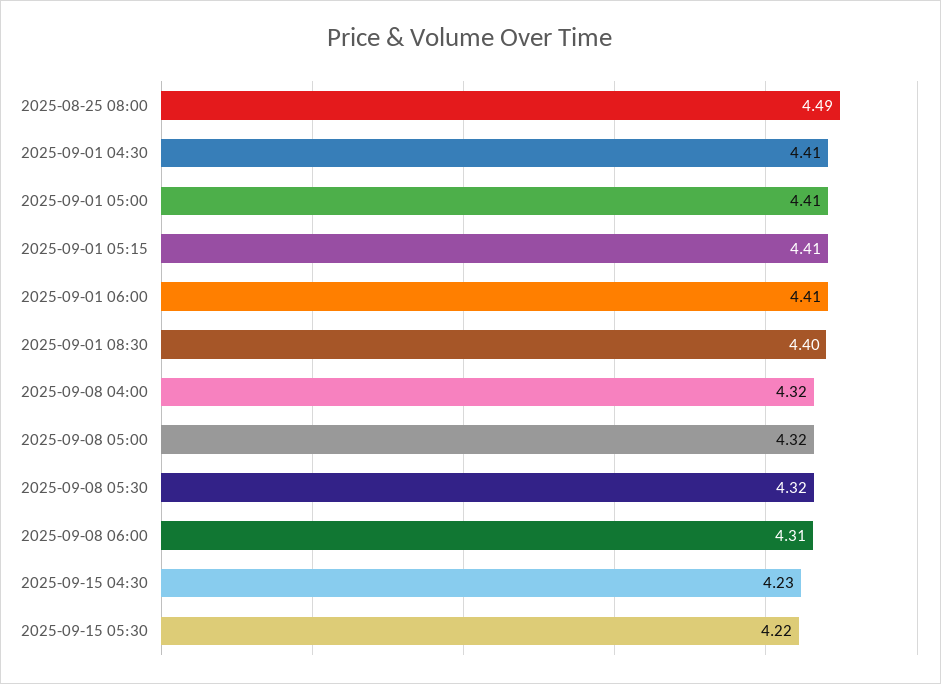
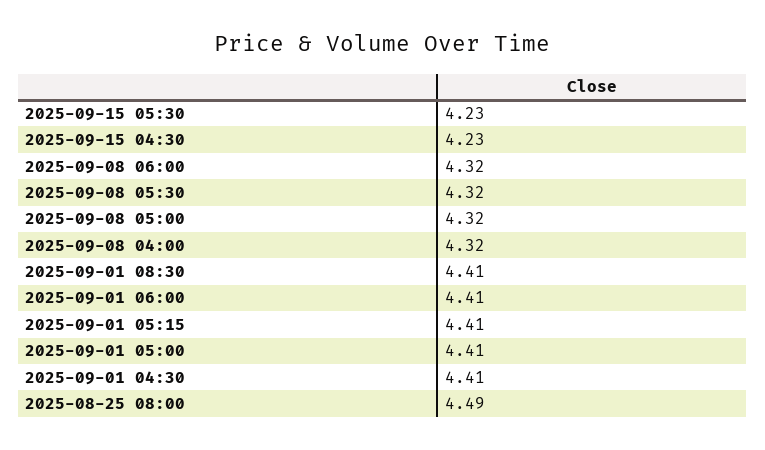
  {
    "2025-08-25 08:00": 4.49,
    "2025-09-01 04:30": 4.41,
    "2025-09-01 05:00": 4.41,
    "2025-09-01 05:15": 4.41,
    "2025-09-01 06:00": 4.41,
-   "2025-09-01 08:30": 4.4,
+   "2025-09-01 08:30": 4.41,
    "2025-09-08 04:00": 4.32,
    "2025-09-08 05:00": 4.32,
    "2025-09-08 05:30": 4.32,
-   "2025-09-08 06:00": 4.31,
+   "2025-09-08 06:00": 4.32,
    "2025-09-15 04:30": 4.23,
-   "2025-09-15 05:30": 4.22
+   "2025-09-15 05:30": 4.23
  }

